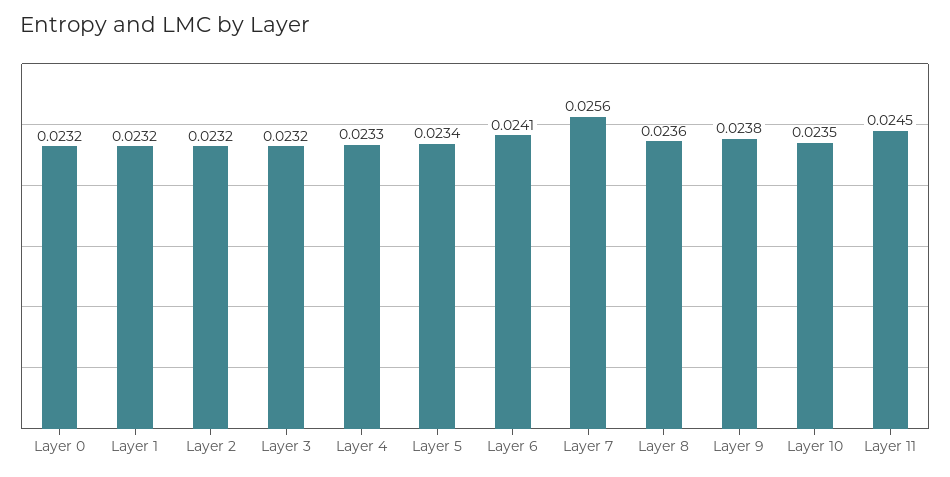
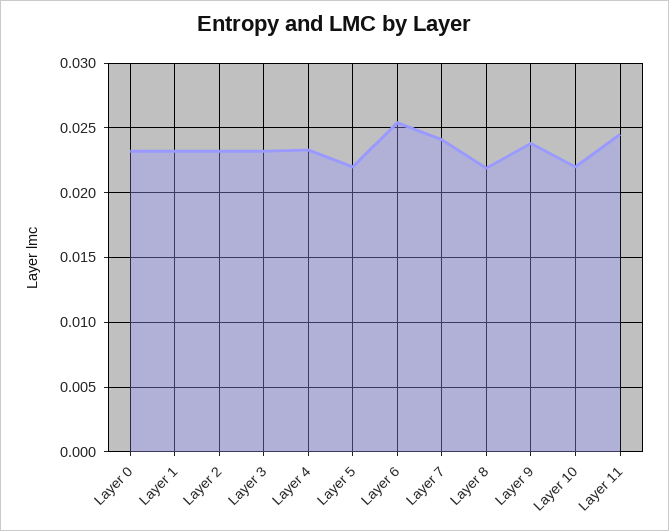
  {
    "Layer 0": 0.0232,
    "Layer 1": 0.0232,
    "Layer 2": 0.0232,
    "Layer 3": 0.0232,
    "Layer 4": 0.0233,
-   "Layer 5": 0.0234,
+   "Layer 5": 0.022,
-   "Layer 6": 0.0241,
+   "Layer 6": 0.0255,
-   "Layer 7": 0.0256,
+   "Layer 7": 0.024,
-   "Layer 8": 0.0236,
+   "Layer 8": 0.022,
    "Layer 9": 0.0238,
-   "Layer 10": 0.0235,
+   "Layer 10": 0.022,
    "Layer 11": 0.0245
  }

